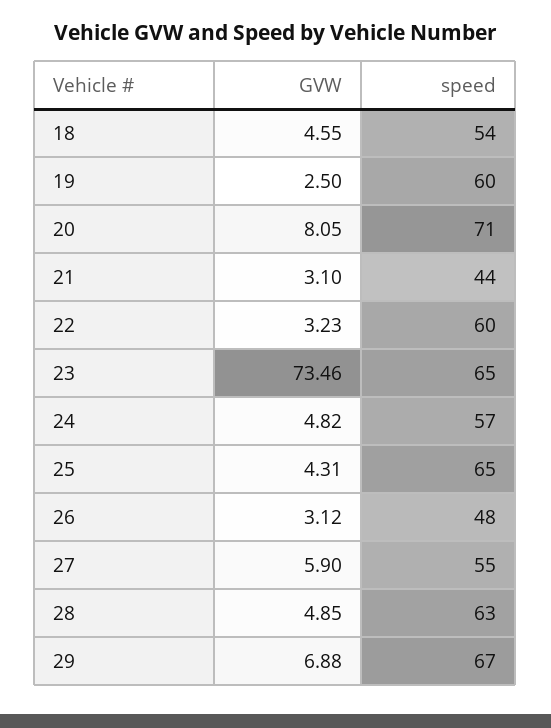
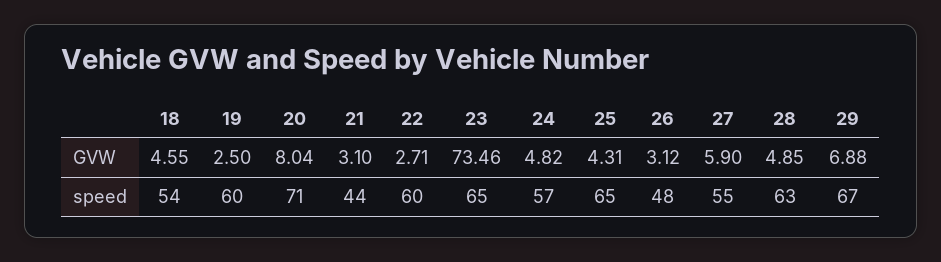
  {
    "GVW": {
      "18": 4.55,
      "19": 2.5,
-     "20": 8.05,
+     "20": 8.04,
      "21": 3.1,
-     "22": 3.23,
+     "22": 2.71,
      "23": 73.46,
      "24": 4.82,
      "25": 4.31,
      "26": 3.12,
      "27": 5.9,
      "28": 4.85,
      "29": 6.88
    },
    "speed": {
      "18": 54,
      "19": 60,
      "20": 71,
      "21": 44,
      "22": 60,
      "23": 65,
      "24": 57,
      "25": 65,
      "26": 48,
      "27": 55,
      "28": 63,
      "29": 67
    }
  }

